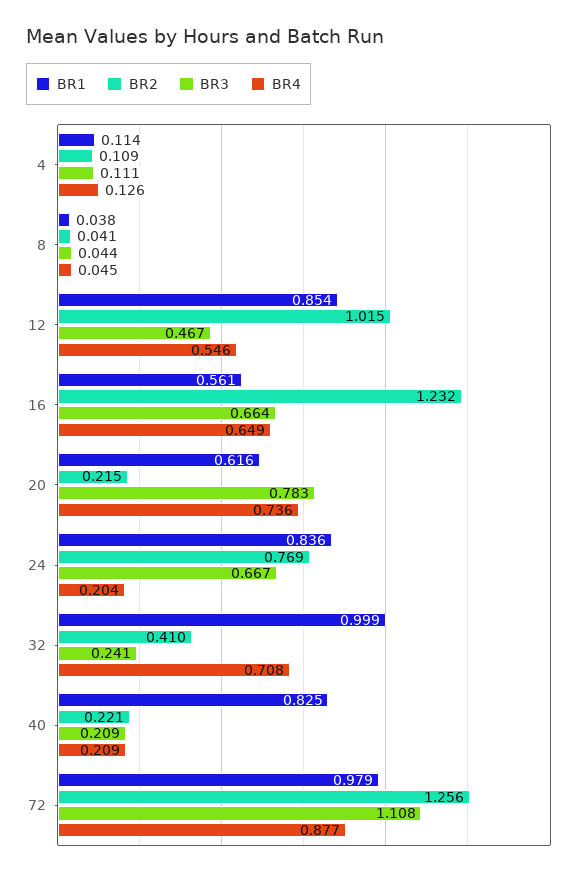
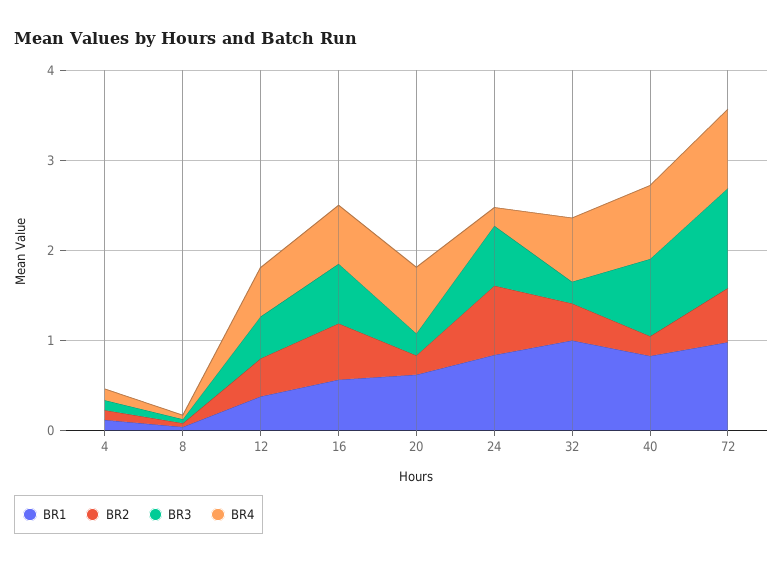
  {
    "BR1": {
      "4": 0.114,
      "8": 0.038,
-     "12": 0.854,
+     "12": 0.4,
      "16": 0.561,
      "20": 0.616,
      "24": 0.836,
      "32": 0.999,
      "40": 0.825,
      "72": 0.979
    },
    "BR2": {
      "4": 0.109,
      "8": 0.041,
-     "12": 1.015,
+     "12": 0.4,
-     "16": 1.232,
+     "16": 0.6,
      "20": 0.215,
      "24": 0.769,
      "32": 0.41,
      "40": 0.221,
-     "72": 1.256
+     "72": 0.6
    },
    "BR3": {
      "4": 0.111,
      "8": 0.044,
      "12": 0.467,
      "16": 0.664,
-     "20": 0.783,
+     "20": 0.2,
      "24": 0.667,
      "32": 0.241,
-     "40": 0.209,
+     "40": 0.8,
      "72": 1.108
    },
    "BR4": {
      "4": 0.126,
      "8": 0.045,
      "12": 0.546,
      "16": 0.649,
      "20": 0.736,
      "24": 0.204,
      "32": 0.708,
-     "40": 0.209,
+     "40": 0.8,
      "72": 0.877
    }
  }

